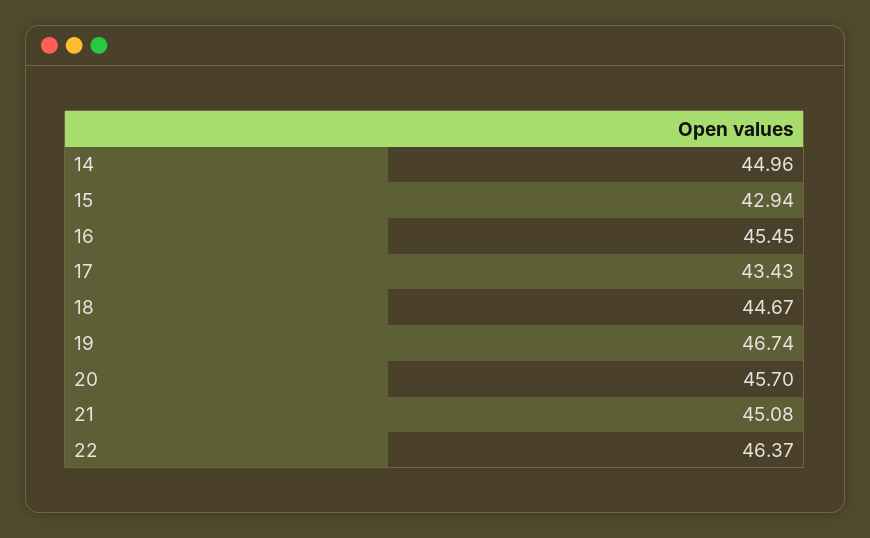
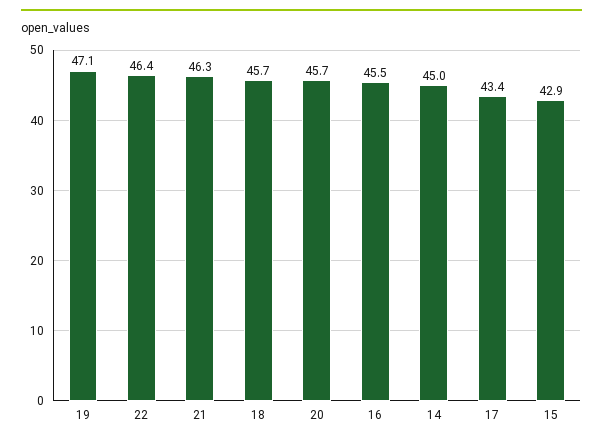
  {
    "14": 44.96,
    "15": 42.94,
    "16": 45.45,
    "17": 43.43,
-   "18": 44.67,
+   "18": 45.7,
-   "19": 46.74,
+   "19": 47.1,
    "20": 45.7,
-   "21": 45.08,
+   "21": 46.3,
    "22": 46.37
  }

